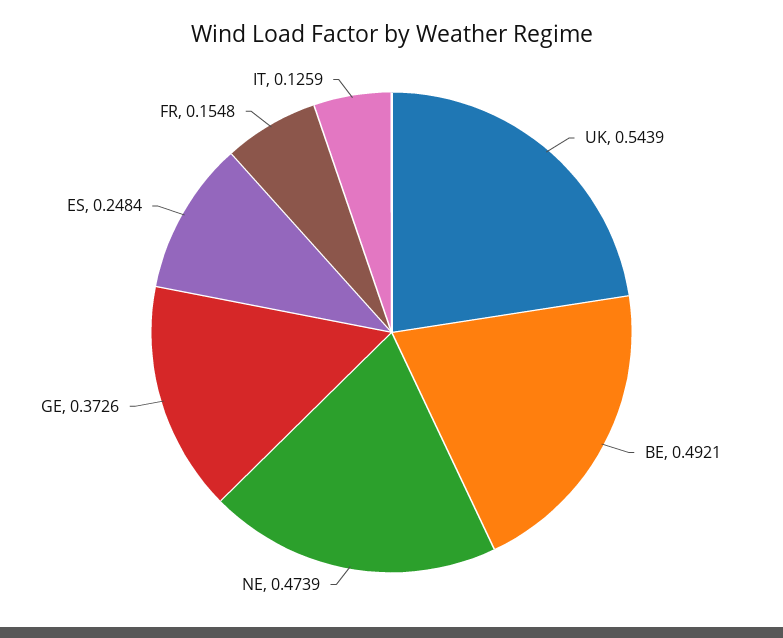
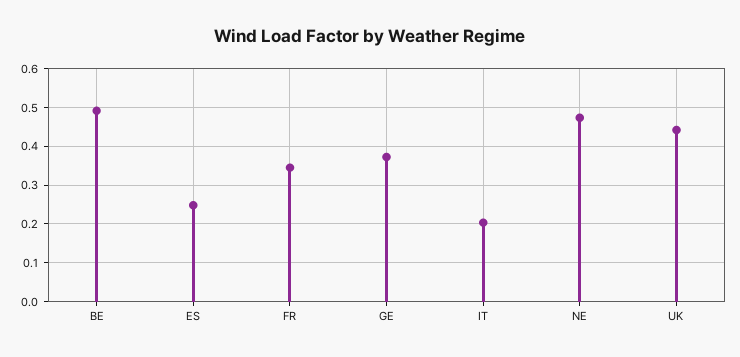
  {
-   "UK": 0.5439,
+   "UK": 0.44,
    "BE": 0.4921,
    "NE": 0.4739,
    "GE": 0.3726,
    "ES": 0.2484,
-   "FR": 0.1548,
+   "FR": 0.34,
-   "IT": 0.1259
+   "IT": 0.2
  }

